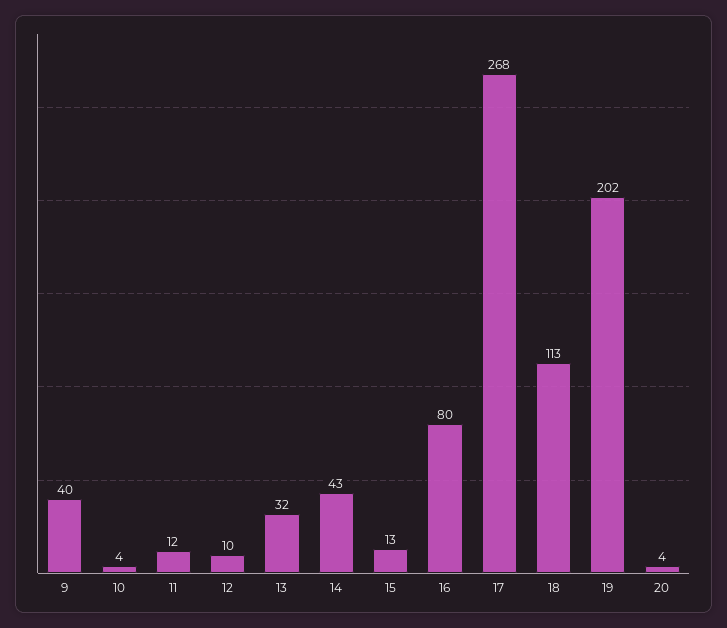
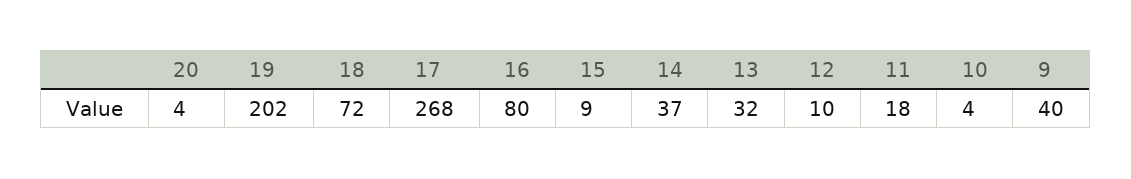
  {
    "9": 40,
    "10": 4,
-   "11": 12,
+   "11": 18,
    "12": 10,
    "13": 32,
-   "14": 43,
+   "14": 37,
-   "15": 13,
+   "15": 9,
    "16": 80,
    "17": 268,
-   "18": 113,
+   "18": 72,
    "19": 202,
    "20": 4
  }

